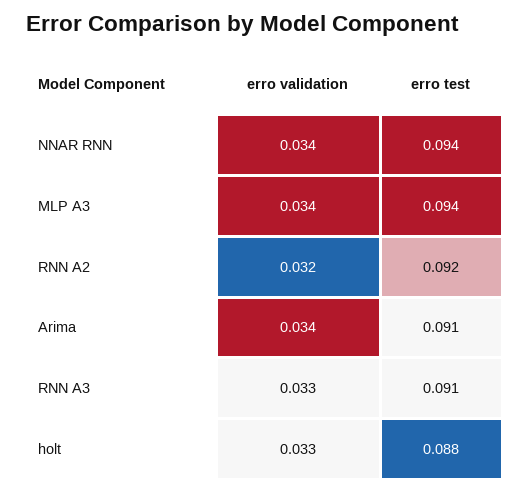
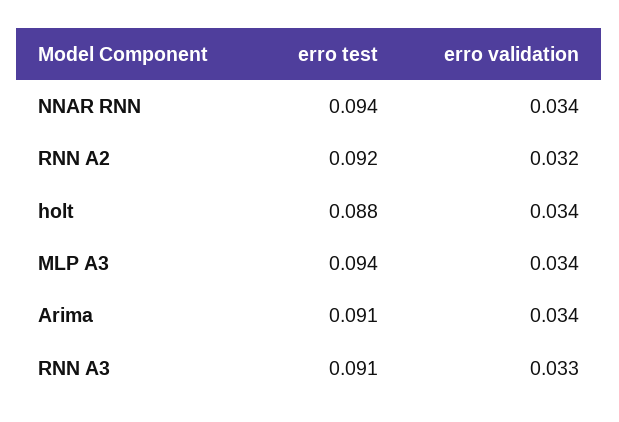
  {
    "erro validation": {
      "NNAR RNN": 0.034,
      "MLP A3": 0.034,
      "RNN A2": 0.032,
      "Arima": 0.034,
      "RNN A3": 0.033,
-     "holt": 0.033
+     "holt": 0.034
    },
    "erro test": {
      "NNAR RNN": 0.094,
      "MLP A3": 0.094,
      "RNN A2": 0.092,
      "Arima": 0.091,
      "RNN A3": 0.091,
      "holt": 0.088
    }
  }

